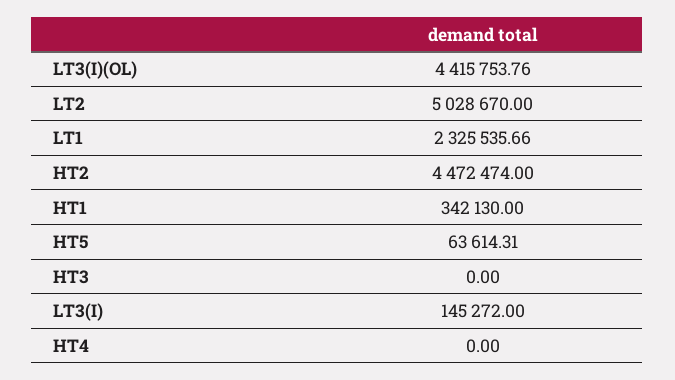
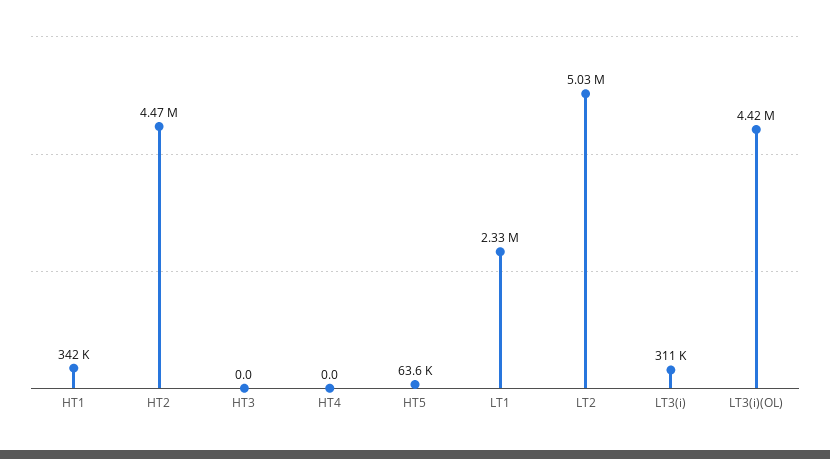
  {
    "LT3(I)(OL)": 4415753.76,
    "LT2": 5028670,
    "LT1": 2325535.66,
    "HT2": 4472474,
    "HT1": 342130,
    "HT5": 63614.31,
    "HT3": 0,
-   "LT3(I)": 145272,
+   "LT3(I)": 311000,
    "HT4": 0
  }

